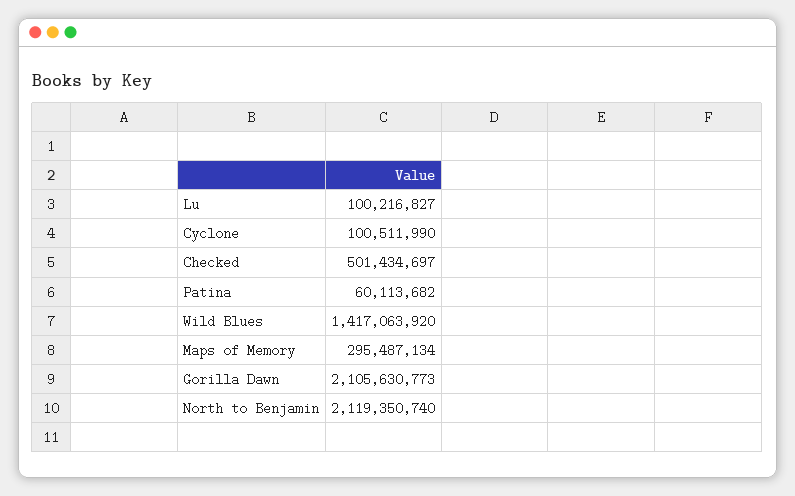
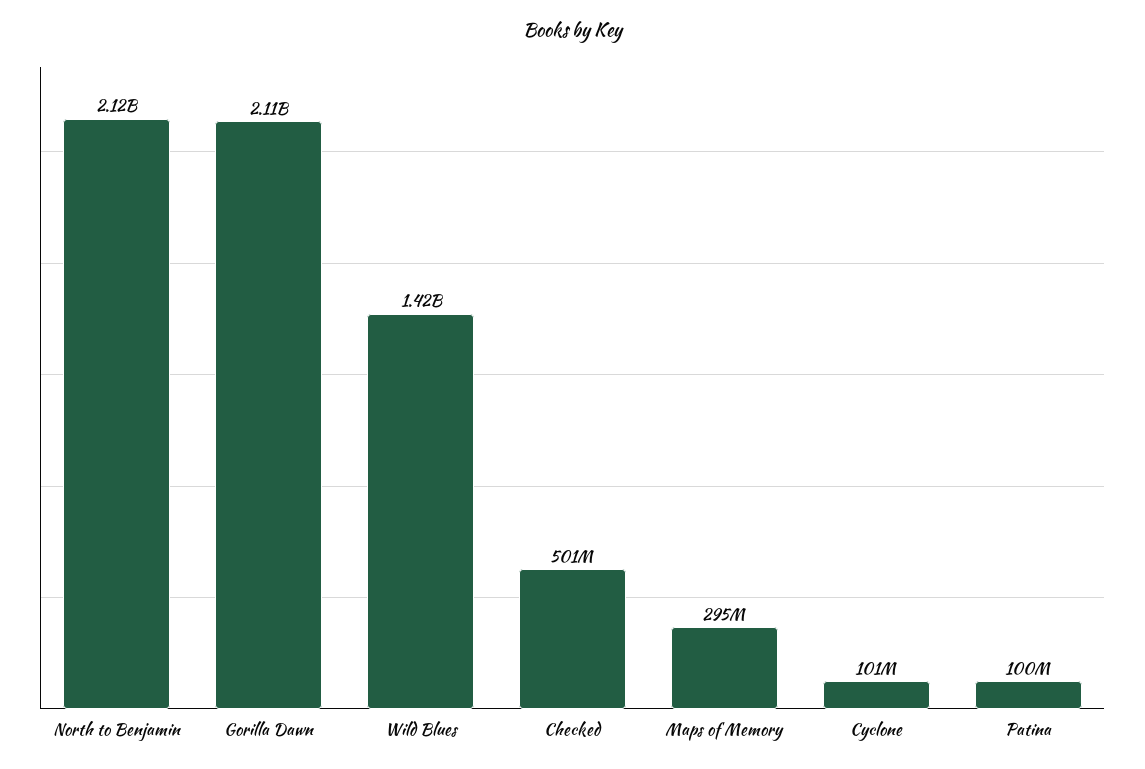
  {
-   "Lu": 100216827,
    "Cyclone": 100511990,
    "Checked": 501434697,
-   "Patina": 60113682,
+   "Patina": 100000000,
    "Wild Blues": 1417063920,
    "Maps of Memory": 295487134,
    "Gorilla Dawn": 2105630773,
    "North to Benjamin": 2119350740
  }

